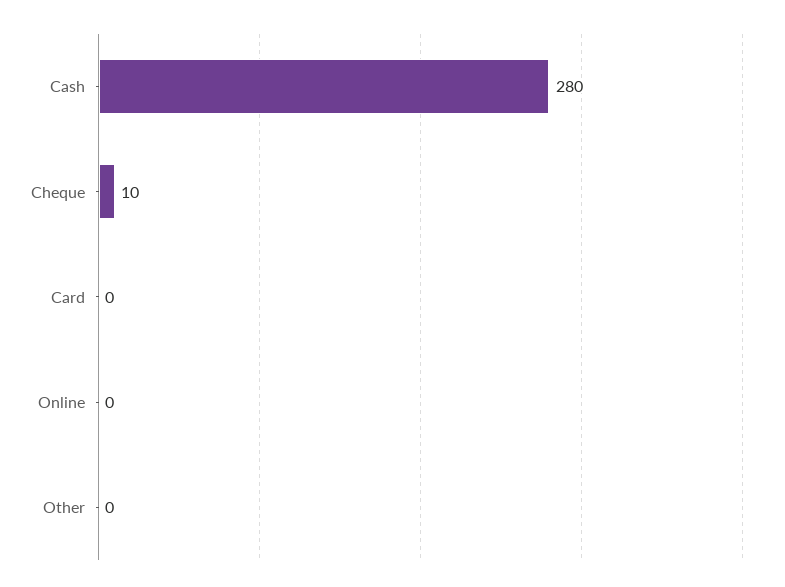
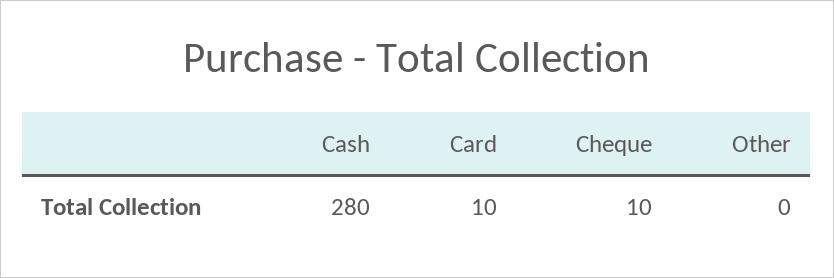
  {
    "Cash": 280,
    "Cheque": 10,
-   "Card": 0,
+   "Card": 10,
-   "Online": 0,
    "Other": 0
  }

